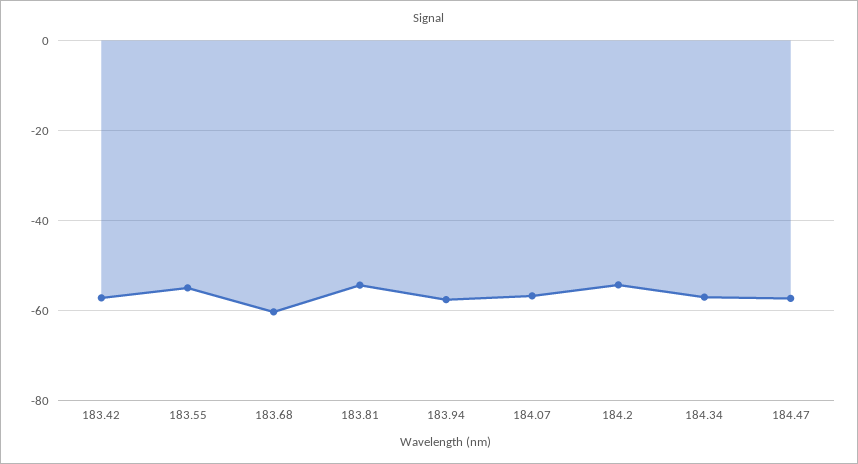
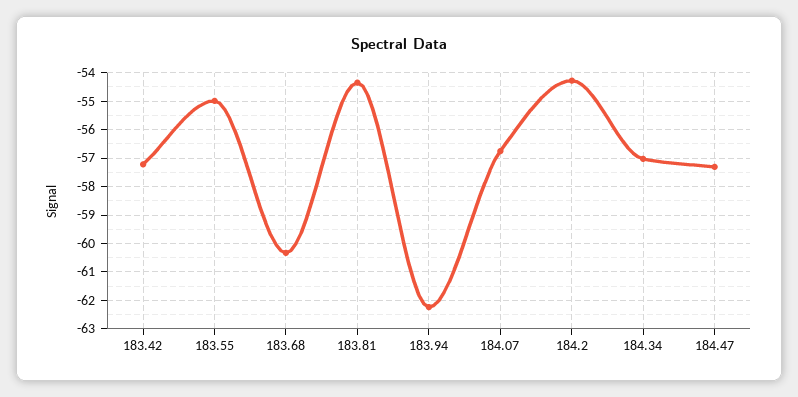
  {
    "183.42": -57.25,
    "183.55": -55,
    "183.68": -60.25,
    "183.81": -54.25,
-   "183.94": -58,
+   "183.94": -62.25,
    "184.07": -56.75,
    "184.2": -54.25,
    "184.34": -57,
    "184.47": -57.25
  }

